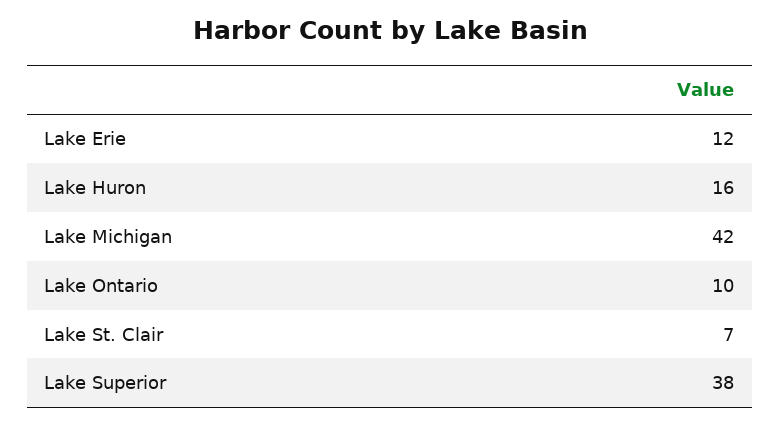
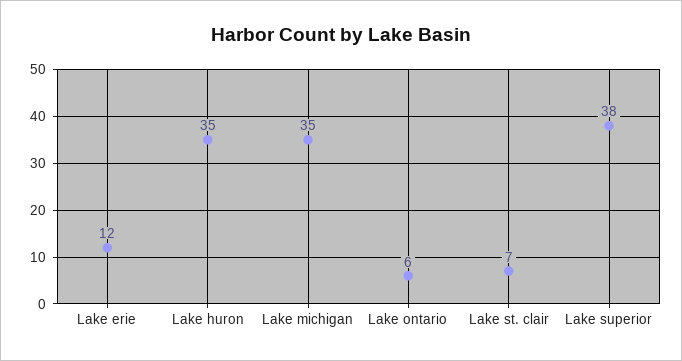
  {
    "Lake Erie": 12,
-   "Lake Huron": 16,
+   "Lake Huron": 35,
-   "Lake Michigan": 42,
+   "Lake Michigan": 35,
-   "Lake Ontario": 10,
+   "Lake Ontario": 6,
    "Lake St. Clair": 7,
    "Lake Superior": 38
  }

